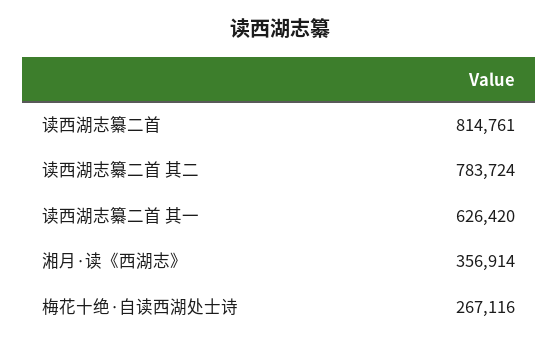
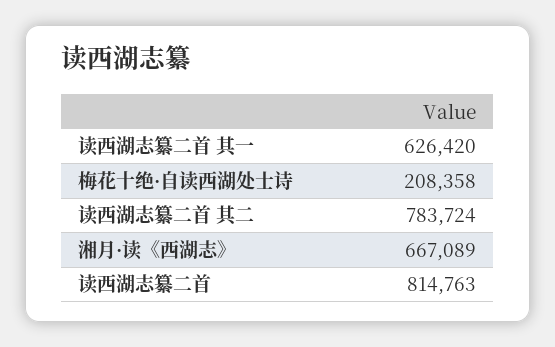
  {
-   "读西湖志纂二首": 814761,
+   "读西湖志纂二首": 814763,
    "读西湖志纂二首 其二": 783724,
    "读西湖志纂二首 其一": 626420,
-   "湘月·读《西湖志》": 356914,
+   "湘月·读《西湖志》": 667089,
-   "梅花十绝·自读西湖处士诗": 267116
+   "梅花十绝·自读西湖处士诗": 208358
  }

